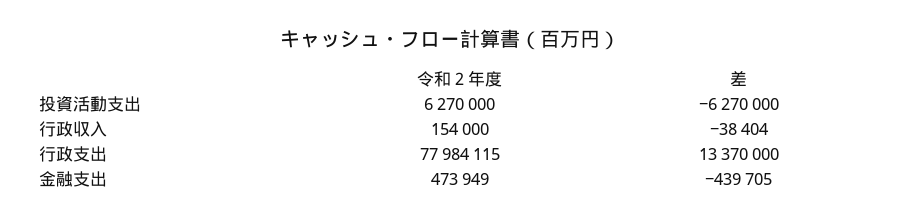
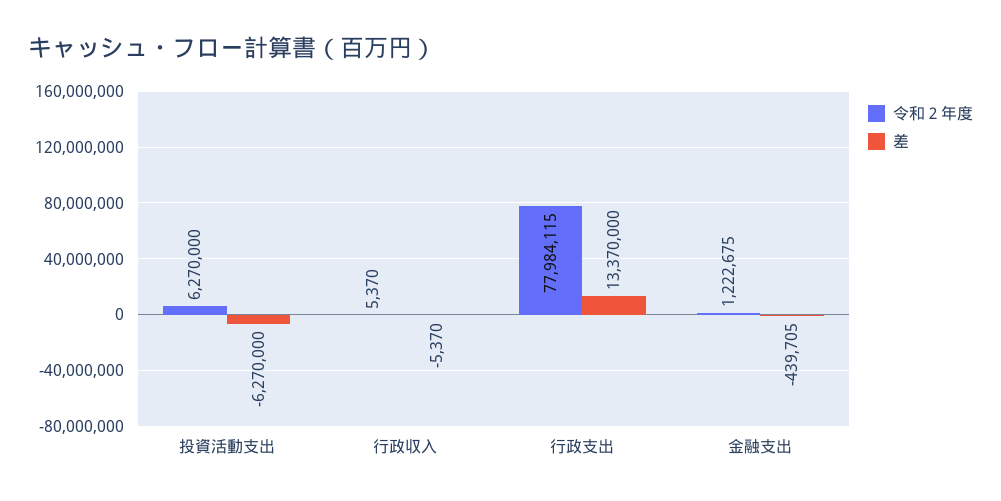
  {
    "令和２年度": {
      "投資活動支出": 6270000,
-     "行政収入": 154000,
+     "行政収入": 5370,
      "行政支出": 77984115,
-     "金融支出": 473949
+     "金融支出": 1222675
    },
    "差": {
      "投資活動支出": -6270000,
-     "行政収入": -38404,
+     "行政収入": -5370,
      "行政支出": 13370000,
      "金融支出": -439705
    }
  }

